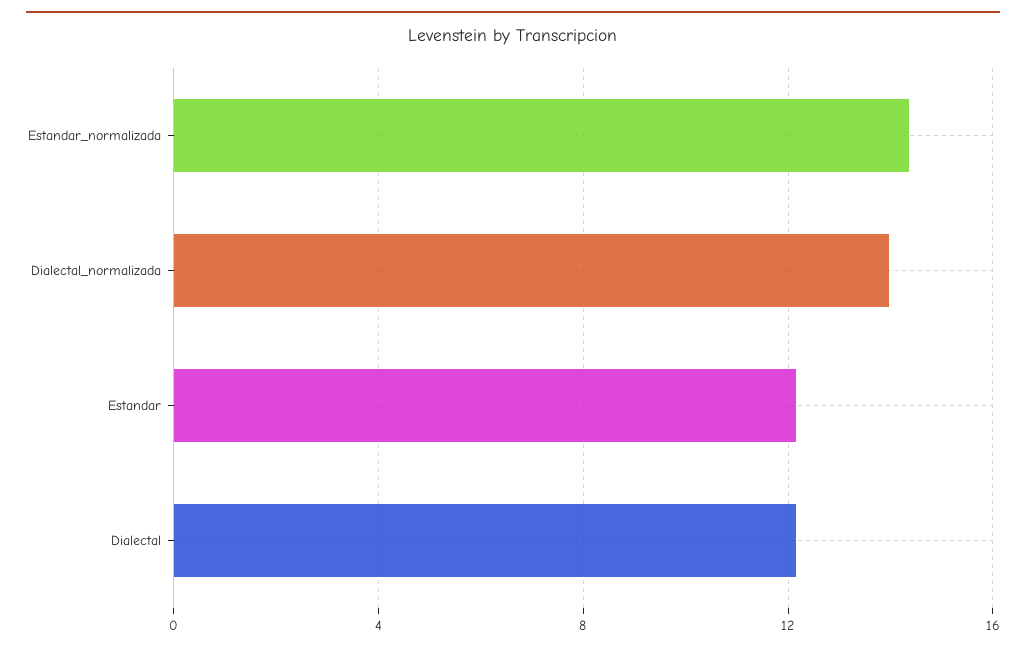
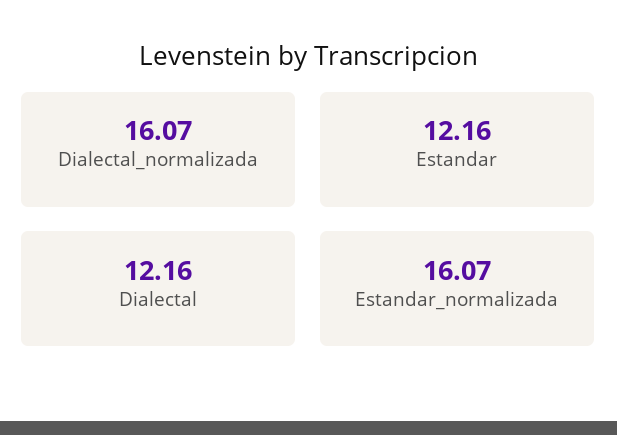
  {
-   "Estandar_normalizada": 14.5,
+   "Estandar_normalizada": 16.07,
-   "Dialectal_normalizada": 14,
+   "Dialectal_normalizada": 16.07,
    "Estandar": 12.16,
    "Dialectal": 12.16
  }

